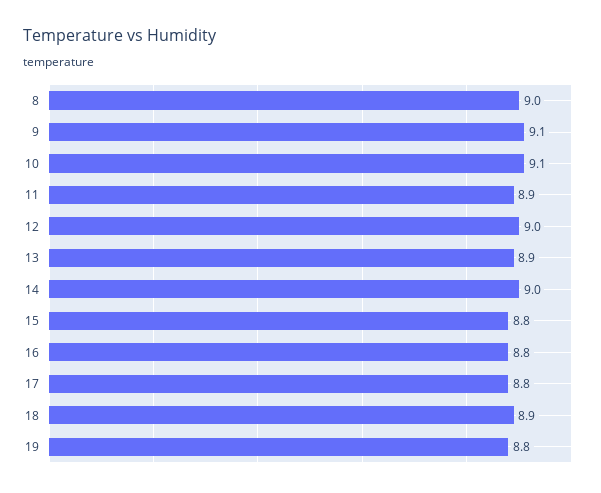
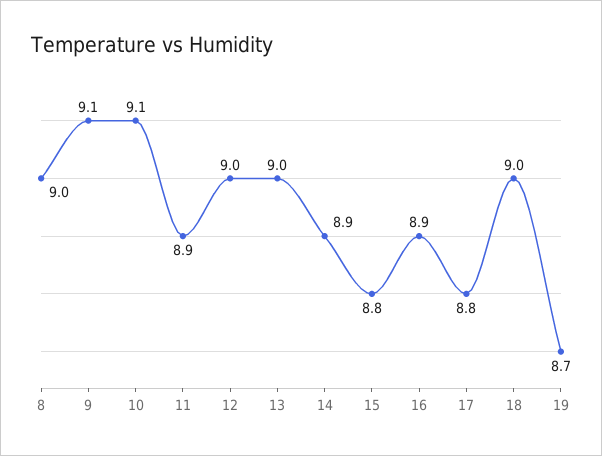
  {
    "8": 9,
    "9": 9.1,
    "10": 9.1,
    "11": 8.9,
    "12": 9,
-   "13": 8.9,
+   "13": 9,
-   "14": 9,
+   "14": 8.9,
    "15": 8.8,
-   "16": 8.8,
+   "16": 8.9,
    "17": 8.8,
-   "18": 8.9,
+   "18": 9,
-   "19": 8.8
+   "19": 8.7
  }

